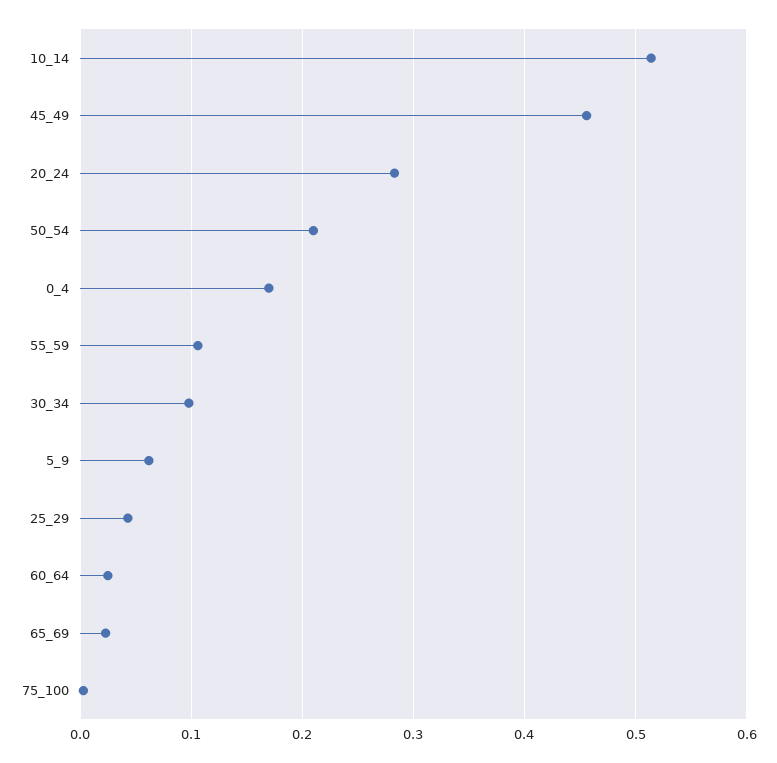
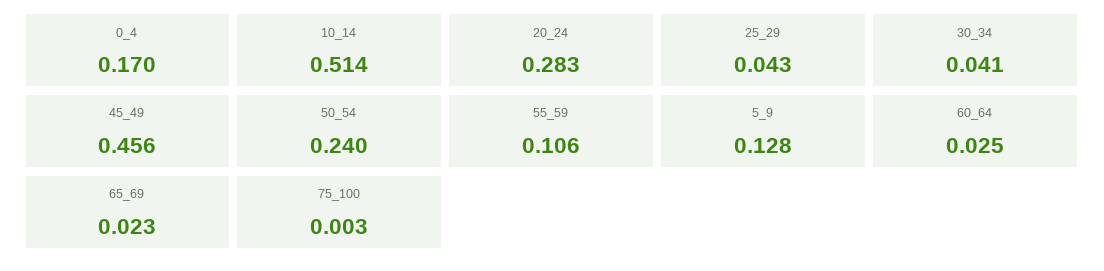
  {
    "10_14": 0.514,
    "45_49": 0.456,
    "20_24": 0.283,
-   "50_54": 0.21,
+   "50_54": 0.24,
    "0_4": 0.17,
    "55_59": 0.106,
-   "30_34": 0.1,
+   "30_34": 0.041,
-   "5_9": 0.06,
+   "5_9": 0.128,
    "25_29": 0.043,
    "60_64": 0.025,
    "65_69": 0.023,
    "75_100": 0.003
  }

